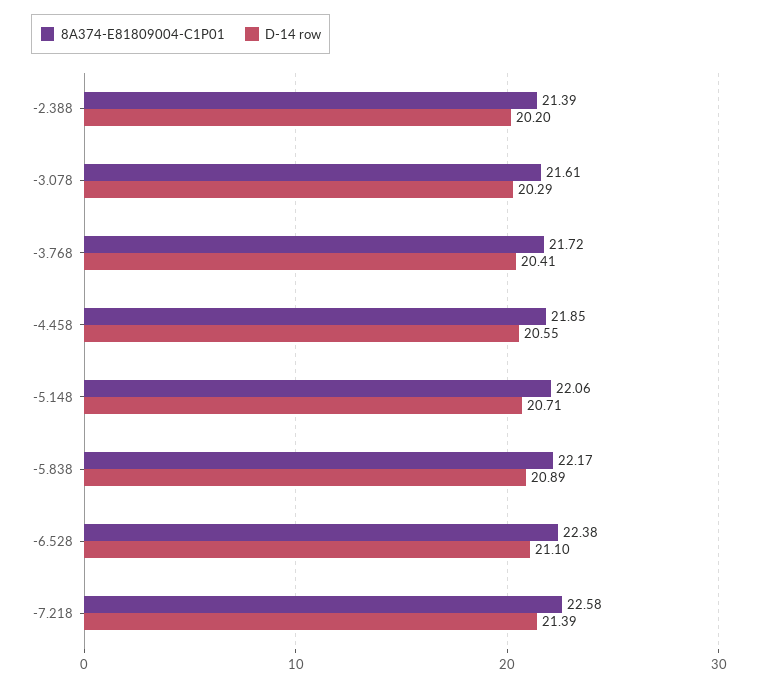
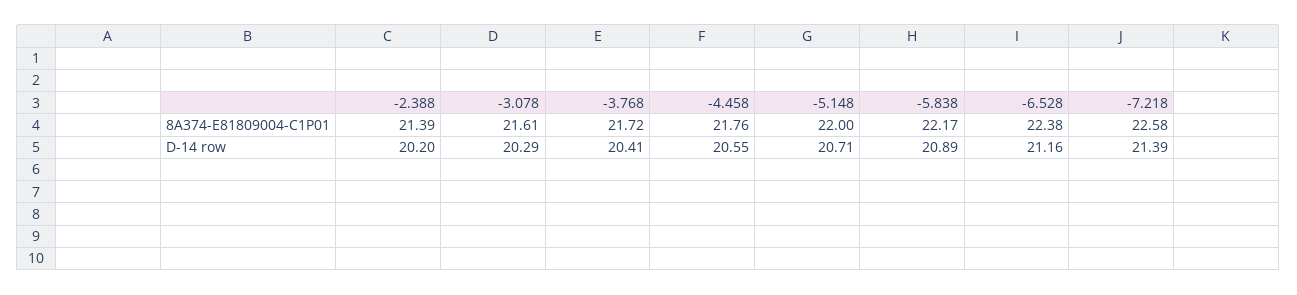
  {
    "8A374-E81809004-C1P01": {
      "-2.388": 21.39,
      "-3.078": 21.61,
      "-3.768": 21.72,
-     "-4.458": 21.85,
+     "-4.458": 21.76,
-     "-5.148": 22.06,
+     "-5.148": 22,
      "-5.838": 22.17,
      "-6.528": 22.38,
      "-7.218": 22.58
    },
    "D-14 row": {
      "-2.388": 20.2,
      "-3.078": 20.29,
      "-3.768": 20.41,
      "-4.458": 20.55,
      "-5.148": 20.71,
      "-5.838": 20.89,
-     "-6.528": 21.1,
+     "-6.528": 21.16,
      "-7.218": 21.39
    }
  }

